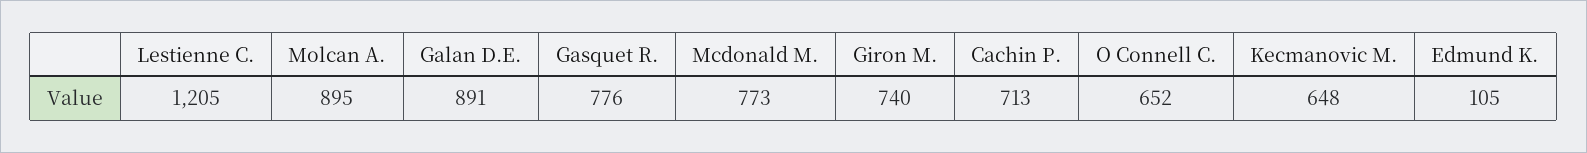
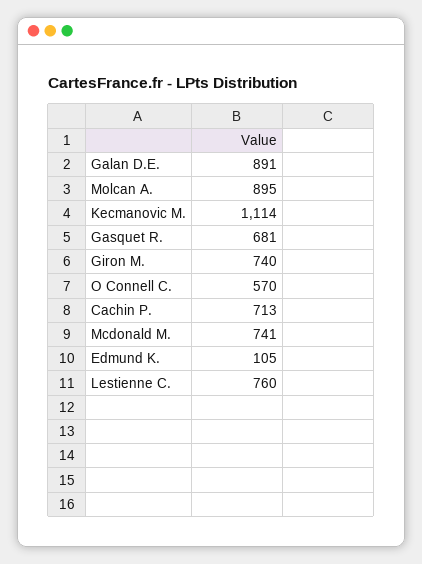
  {
-   "Lestienne C.": 1205,
+   "Lestienne C.": 760,
    "Molcan A.": 895,
    "Galan D.E.": 891,
-   "Gasquet R.": 776,
+   "Gasquet R.": 681,
-   "Mcdonald M.": 773,
+   "Mcdonald M.": 741,
    "Giron M.": 740,
    "Cachin P.": 713,
-   "O Connell C.": 652,
+   "O Connell C.": 570,
-   "Kecmanovic M.": 648,
+   "Kecmanovic M.": 1114,
    "Edmund K.": 105
  }

